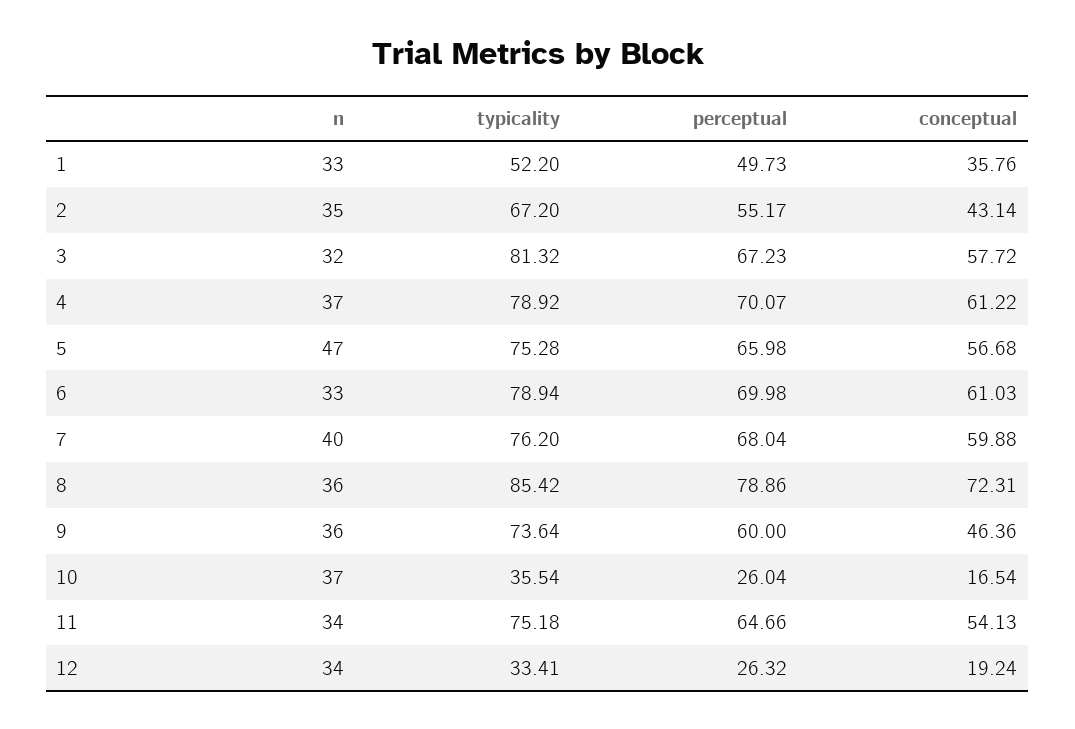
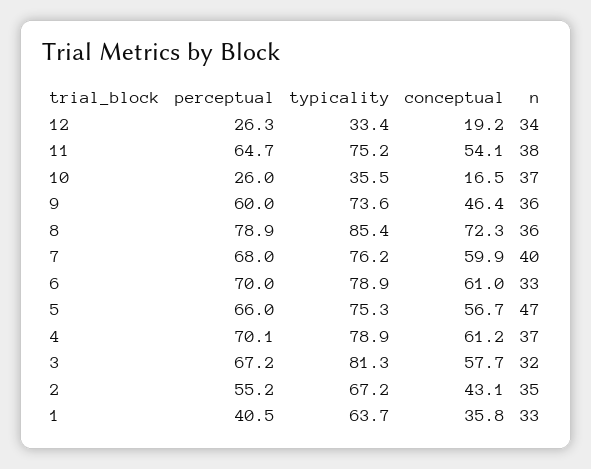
  {
    "n": {
      "1": 33,
      "2": 35,
      "3": 32,
      "4": 37,
      "5": 47,
      "6": 33,
      "7": 40,
      "8": 36,
      "9": 36,
      "10": 37,
-     "11": 34,
+     "11": 38,
      "12": 34
    },
    "typicality": {
-     "1": 52.2,
+     "1": 63.7,
      "2": 67.2,
      "3": 81.32,
      "4": 78.92,
      "5": 75.28,
      "6": 78.94,
      "7": 76.2,
      "8": 85.42,
      "9": 73.64,
      "10": 35.54,
      "11": 75.18,
      "12": 33.41
    },
    "perceptual": {
-     "1": 49.73,
+     "1": 40.5,
      "2": 55.17,
      "3": 67.23,
      "4": 70.07,
      "5": 65.98,
      "6": 69.98,
      "7": 68.04,
      "8": 78.86,
      "9": 60,
      "10": 26.04,
      "11": 64.66,
      "12": 26.32
    },
    "conceptual": {
      "1": 35.76,
      "2": 43.14,
      "3": 57.72,
      "4": 61.22,
      "5": 56.68,
      "6": 61.03,
      "7": 59.88,
      "8": 72.31,
      "9": 46.36,
      "10": 16.54,
      "11": 54.13,
      "12": 19.24
    }
  }

